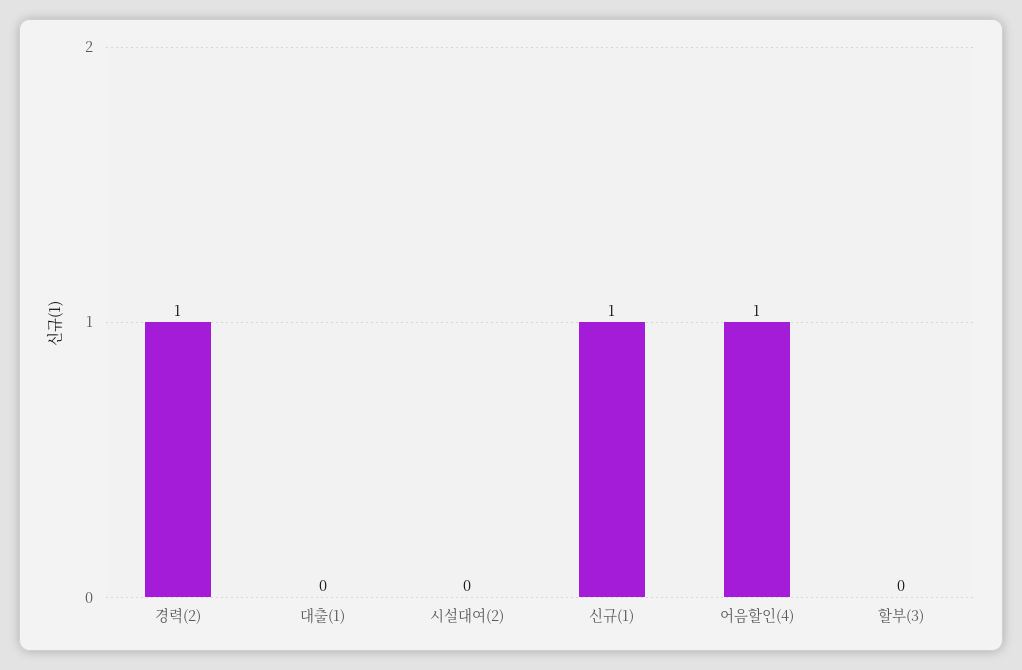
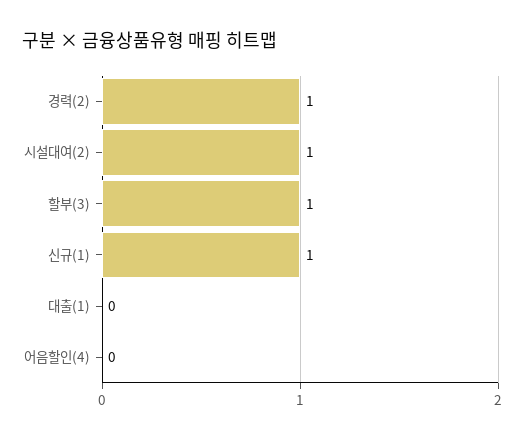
  {
    "경력(2)": 1,
    "대출(1)": 0,
-   "시설대여(2)": 0,
+   "시설대여(2)": 1,
    "신규(1)": 1,
-   "어음할인(4)": 1,
+   "어음할인(4)": 0,
-   "할부(3)": 0
+   "할부(3)": 1
  }

